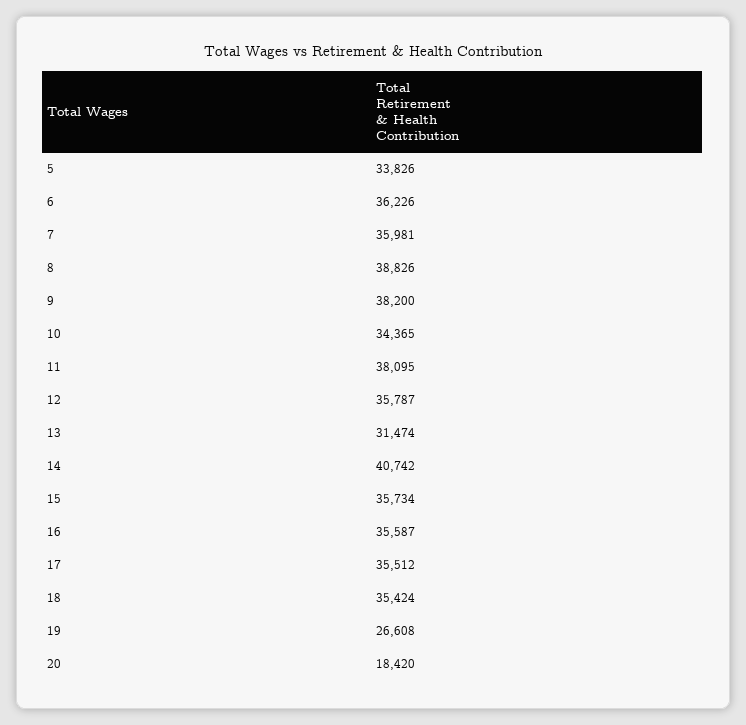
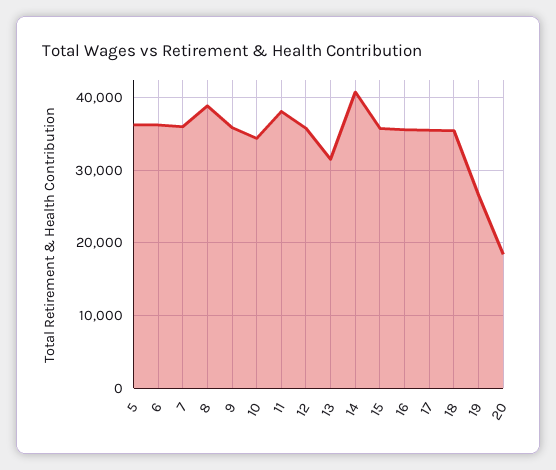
  {
-   "5": 33826,
+   "5": 36000,
    "6": 36226,
    "7": 35981,
    "8": 38826,
-   "9": 38200,
+   "9": 36000,
    "10": 34365,
    "11": 38095,
    "12": 35787,
    "13": 31474,
    "14": 40742,
    "15": 35734,
    "16": 35587,
    "17": 35512,
    "18": 35424,
    "19": 26608,
    "20": 18420
  }

